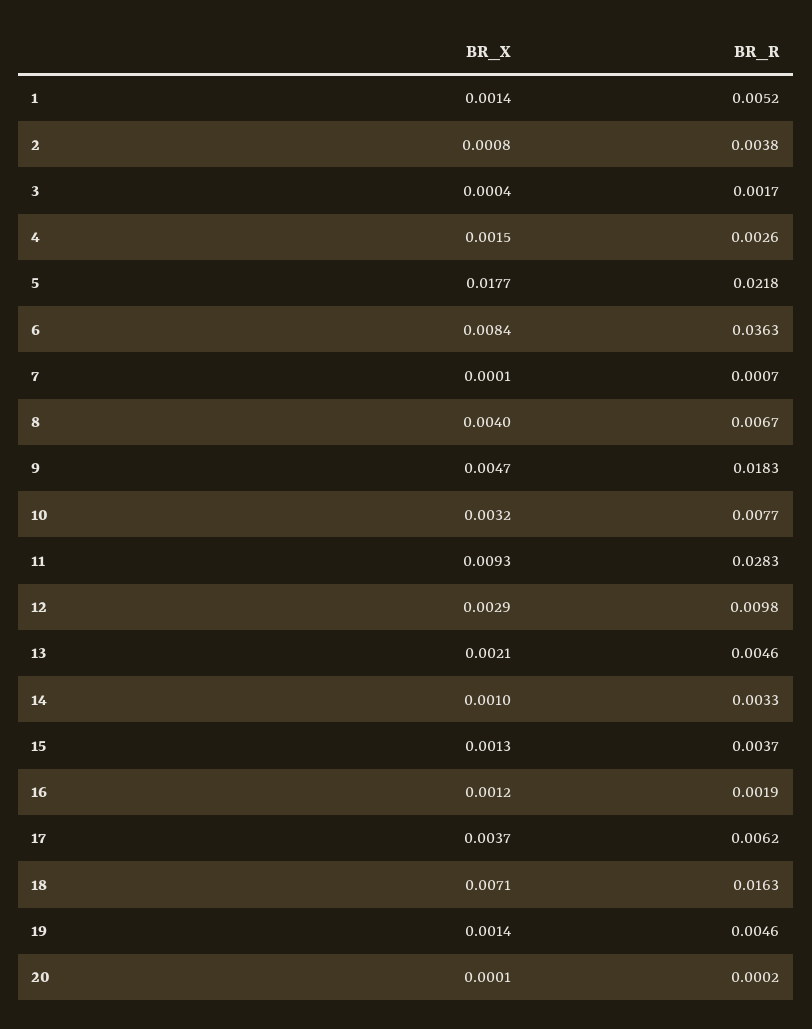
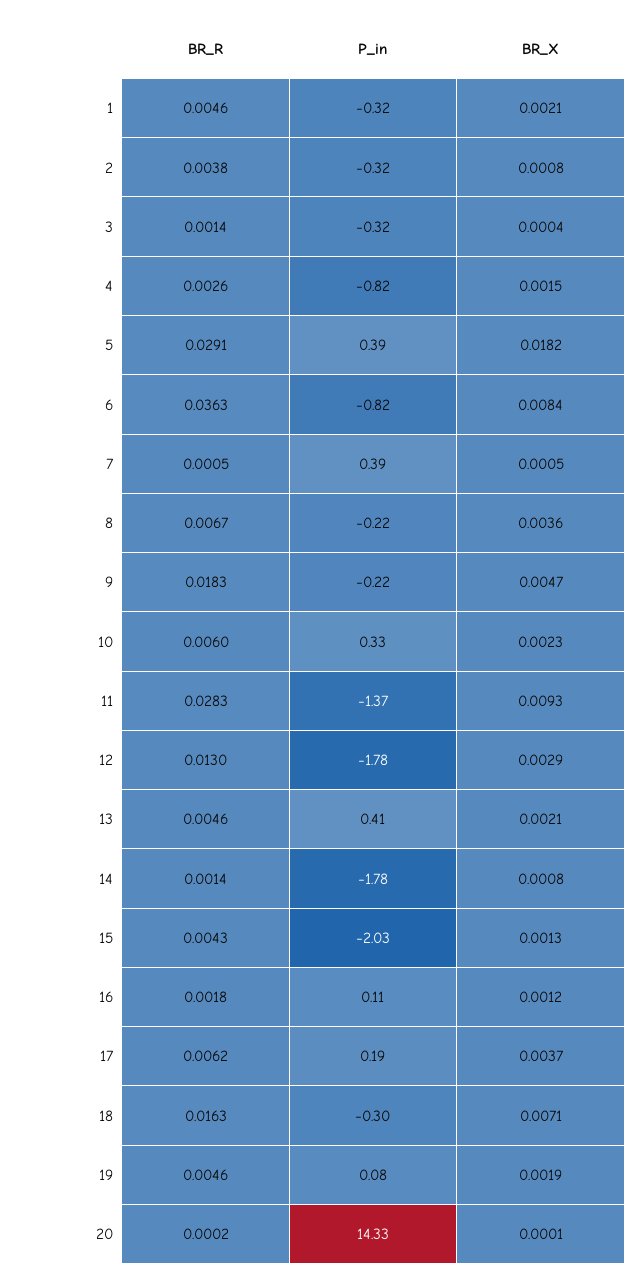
  {
    "BR_X": {
-     "1": 0.0014,
+     "1": 0.0021,
      "2": 0.0008,
      "3": 0.0004,
      "4": 0.0015,
-     "5": 0.0177,
+     "5": 0.0182,
      "6": 0.0084,
-     "7": 0.0001,
+     "7": 0.0005,
-     "8": 0.004,
+     "8": 0.0036,
      "9": 0.0047,
-     "10": 0.0032,
+     "10": 0.0023,
      "11": 0.0093,
      "12": 0.0029,
      "13": 0.0021,
-     "14": 0.001,
+     "14": 0.0008,
      "15": 0.0013,
      "16": 0.0012,
      "17": 0.0037,
      "18": 0.0071,
-     "19": 0.0014,
+     "19": 0.0019,
      "20": 0.0001
    },
    "BR_R": {
-     "1": 0.0052,
+     "1": 0.0046,
      "2": 0.0038,
-     "3": 0.0017,
+     "3": 0.0014,
      "4": 0.0026,
-     "5": 0.0218,
+     "5": 0.0291,
      "6": 0.0363,
-     "7": 0.0007,
+     "7": 0.0005,
      "8": 0.0067,
      "9": 0.0183,
-     "10": 0.0077,
+     "10": 0.006,
      "11": 0.0283,
-     "12": 0.0098,
+     "12": 0.013,
      "13": 0.0046,
-     "14": 0.0033,
+     "14": 0.0014,
-     "15": 0.0037,
+     "15": 0.0043,
-     "16": 0.0019,
+     "16": 0.0018,
      "17": 0.0062,
      "18": 0.0163,
      "19": 0.0046,
      "20": 0.0002
-   }
+   },
+   "P_in": {
+     "1": -0.32,
+     "2": -0.32,
+     "3": -0.32,
+     "4": -0.82,
+     "5": 0.39,
+     "6": -0.82,
+     "7": 0.39,
+     "8": -0.22,
+     "9": -0.22,
+     "10": 0.33,
+     "11": -1.37,
+     "12": -1.78,
+     "13": 0.41,
+     "14": -1.78,
+     "15": -2.03,
+     "16": 0.11,
+     "17": 0.19,
+     "18": -0.3,
+     "19": 0.08,
+     "20": 14.33
+   }
  }

